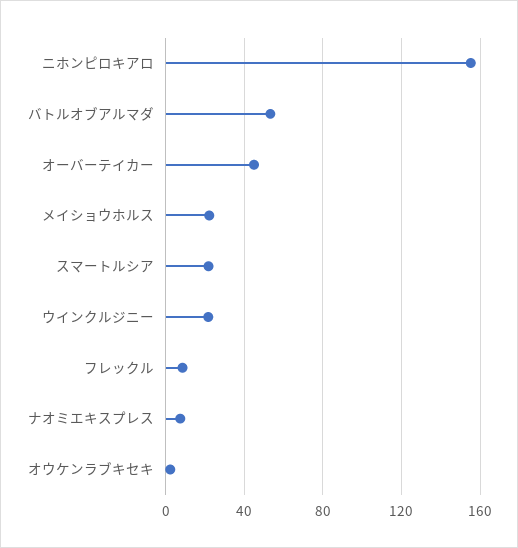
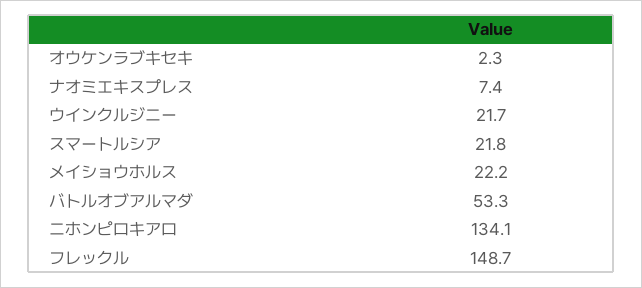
  {
-   "ニホンピロキアロ": 155,
+   "ニホンピロキアロ": 134.1,
    "バトルオブアルマダ": 53.3,
-   "オーバーテイカー": 45,
    "メイショウホルス": 22.2,
    "スマートルシア": 21.8,
    "ウインクルジニー": 21.7,
-   "フレックル": 10,
+   "フレックル": 148.7,
    "ナオミエキスプレス": 7.4,
    "オウケンラブキセキ": 2.3
  }

